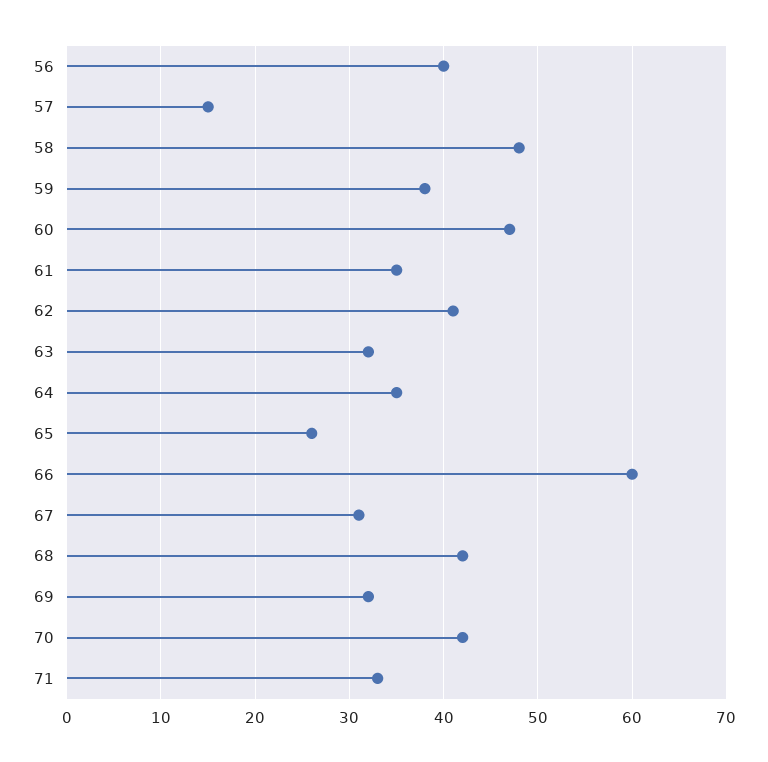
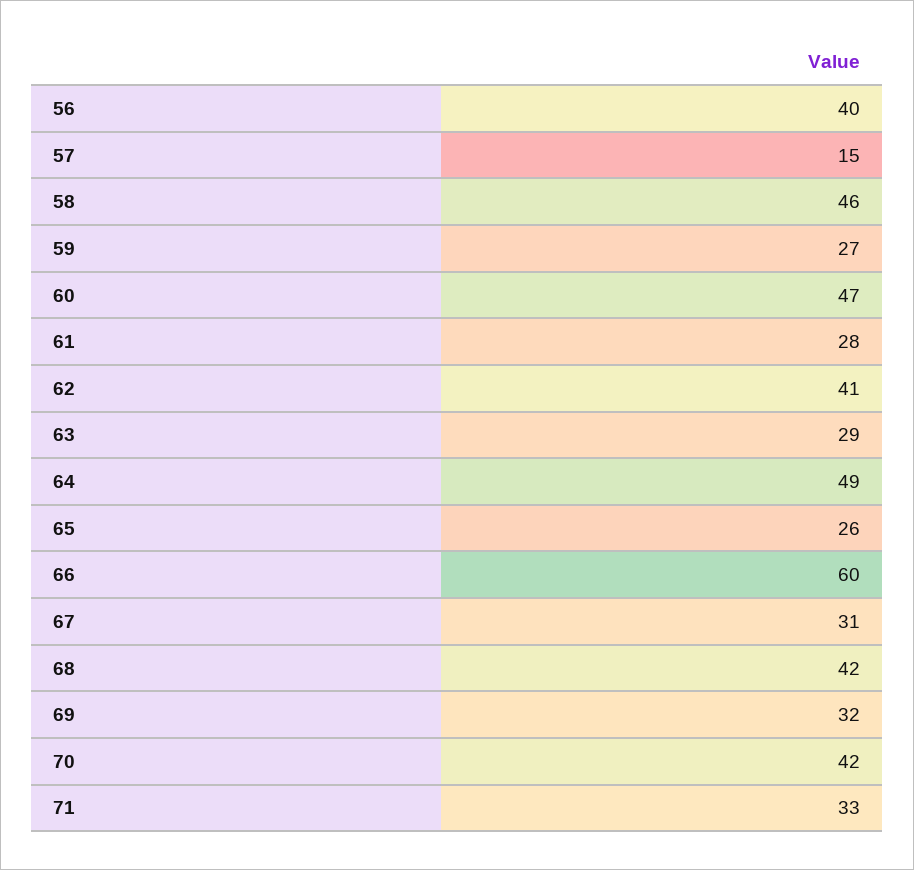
  {
    "56": 40,
    "57": 15,
-   "58": 48,
+   "58": 46,
-   "59": 38,
+   "59": 27,
    "60": 47,
-   "61": 35,
+   "61": 28,
    "62": 41,
-   "63": 32,
+   "63": 29,
-   "64": 35,
+   "64": 49,
    "65": 26,
    "66": 60,
    "67": 31,
    "68": 42,
    "69": 32,
    "70": 42,
    "71": 33
  }

